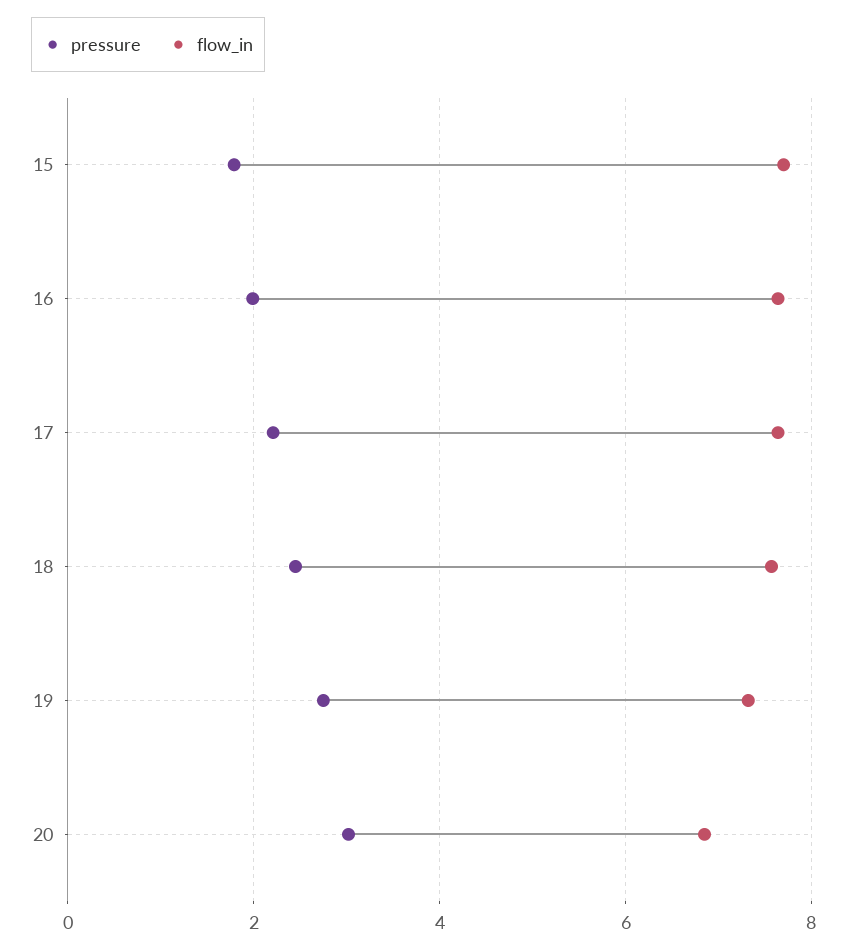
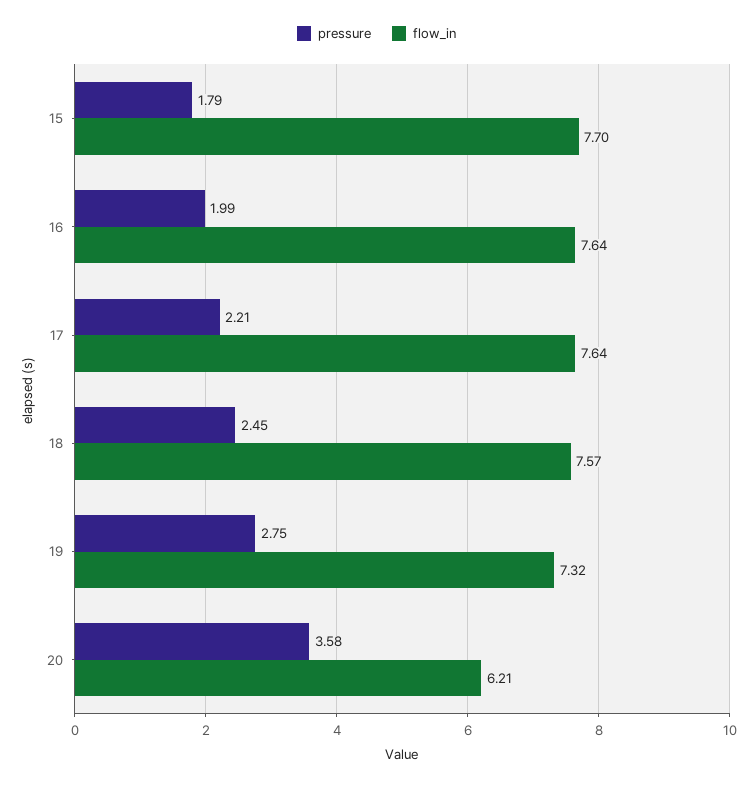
  {
    "pressure": {
      "15": 1.79,
      "16": 1.99,
      "17": 2.21,
      "18": 2.45,
      "19": 2.75,
-     "20": 3
+     "20": 3.58
    },
    "flow_in": {
      "15": 7.7,
      "16": 7.64,
      "17": 7.64,
      "18": 7.57,
      "19": 7.32,
-     "20": 6.8
+     "20": 6.21
    }
  }

